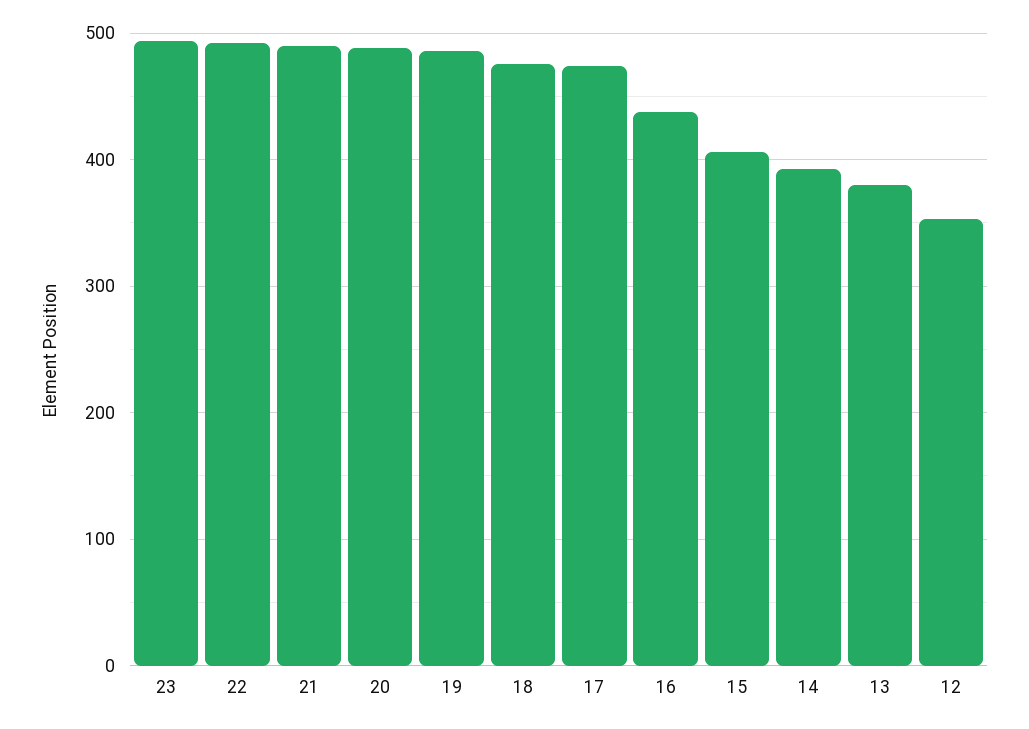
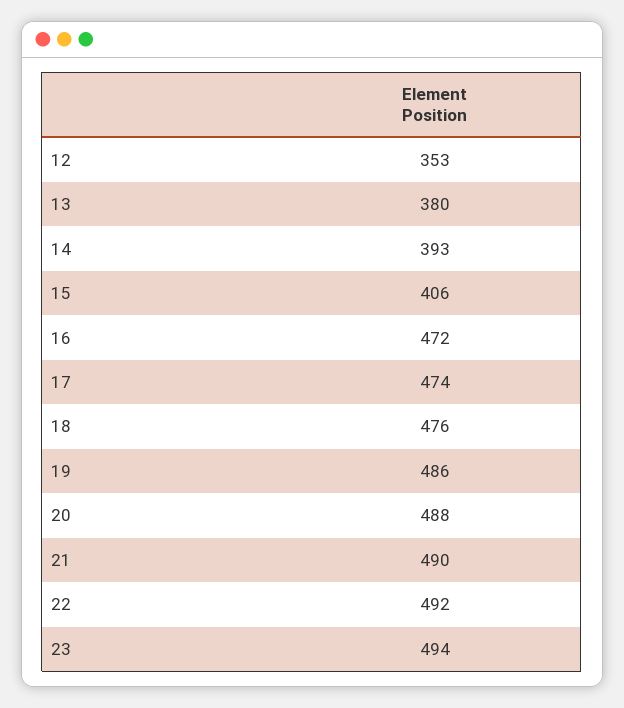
  {
    "23": 494,
    "22": 492,
    "21": 490,
    "20": 488,
    "19": 486,
    "18": 476,
    "17": 474,
-   "16": 440,
+   "16": 472,
    "15": 406,
    "14": 393,
    "13": 380,
    "12": 353
  }

